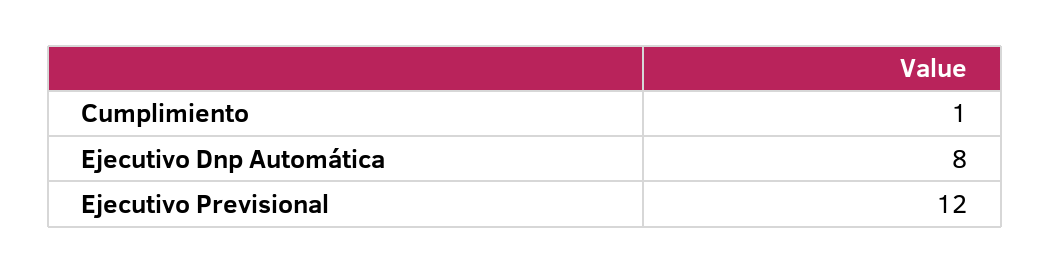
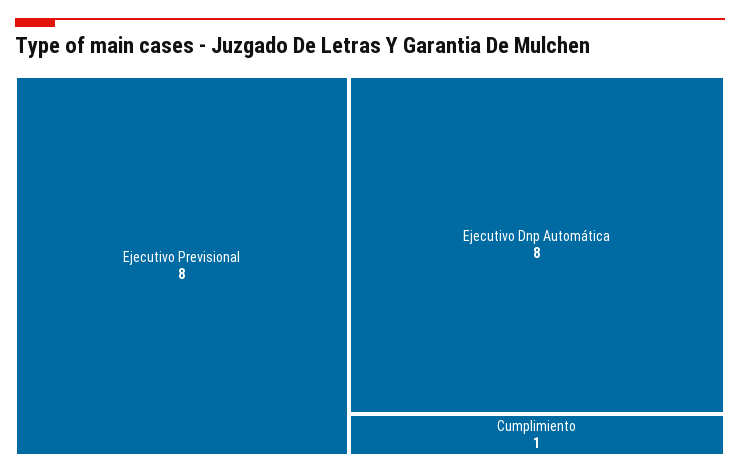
  {
    "Cumplimiento": 1,
    "Ejecutivo Dnp Automática": 8,
-   "Ejecutivo Previsional": 12
+   "Ejecutivo Previsional": 8
  }

